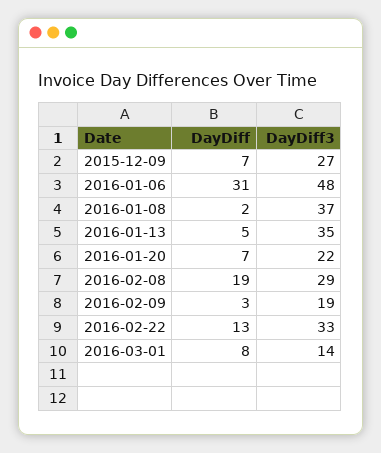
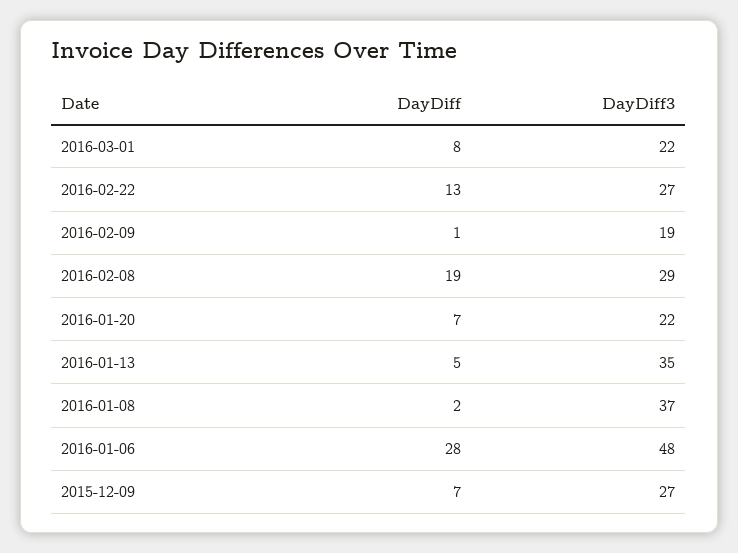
  {
    "DayDiff": {
      "2015-12-09": 7,
-     "2016-01-06": 31,
+     "2016-01-06": 28,
      "2016-01-08": 2,
      "2016-01-13": 5,
      "2016-01-20": 7,
      "2016-02-08": 19,
-     "2016-02-09": 3,
+     "2016-02-09": 1,
      "2016-02-22": 13,
      "2016-03-01": 8
    },
    "DayDiff3": {
      "2015-12-09": 27,
      "2016-01-06": 48,
      "2016-01-08": 37,
      "2016-01-13": 35,
      "2016-01-20": 22,
      "2016-02-08": 29,
      "2016-02-09": 19,
-     "2016-02-22": 33,
+     "2016-02-22": 27,
-     "2016-03-01": 14
+     "2016-03-01": 22
    }
  }

